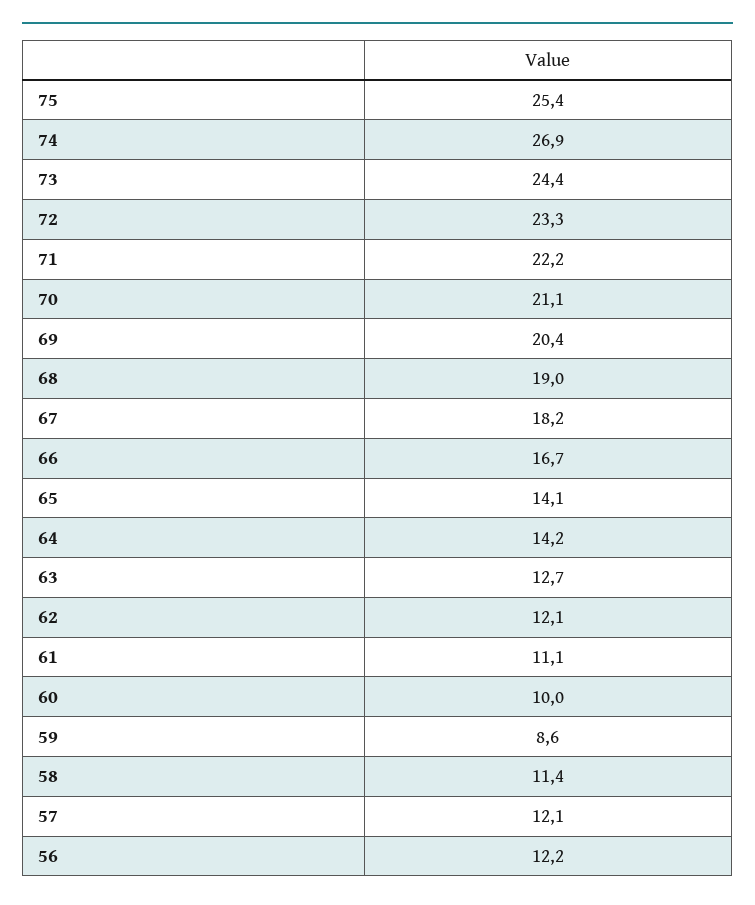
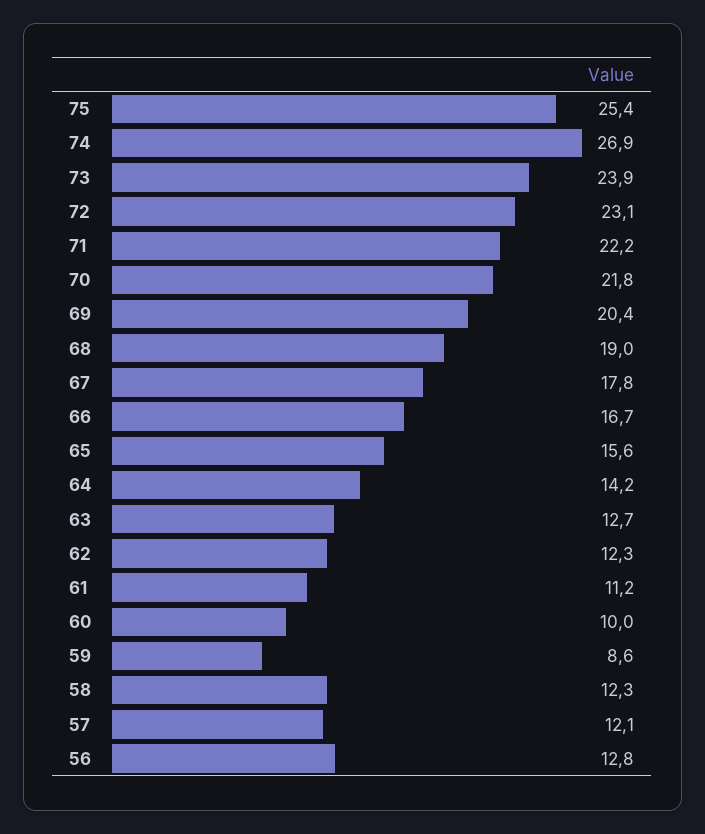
  {
    "75": 25.4,
    "74": 26.9,
-   "73": 24.4,
+   "73": 23.9,
-   "72": 23.3,
+   "72": 23.1,
    "71": 22.2,
-   "70": 21.1,
+   "70": 21.8,
    "69": 20.4,
    "68": 19,
-   "67": 18.2,
+   "67": 17.8,
    "66": 16.7,
-   "65": 14.1,
+   "65": 15.6,
    "64": 14.2,
    "63": 12.7,
-   "62": 12.1,
+   "62": 12.3,
-   "61": 11.1,
+   "61": 11.2,
    "60": 10,
    "59": 8.6,
-   "58": 11.4,
+   "58": 12.3,
    "57": 12.1,
-   "56": 12.2
+   "56": 12.8
  }

